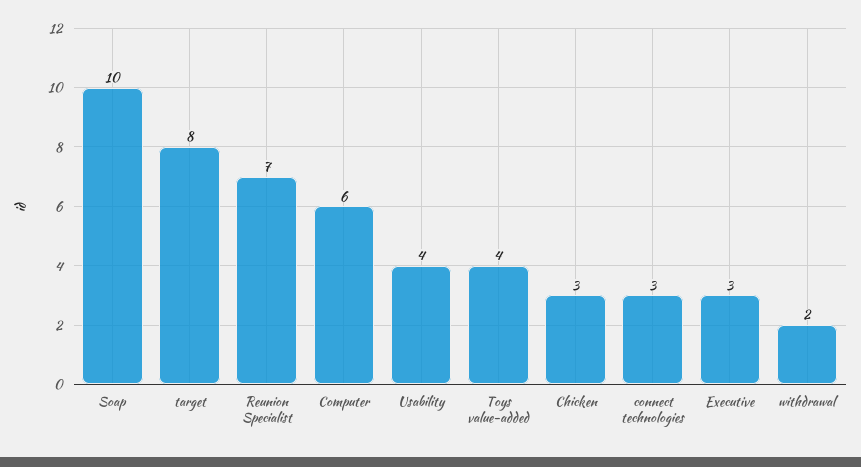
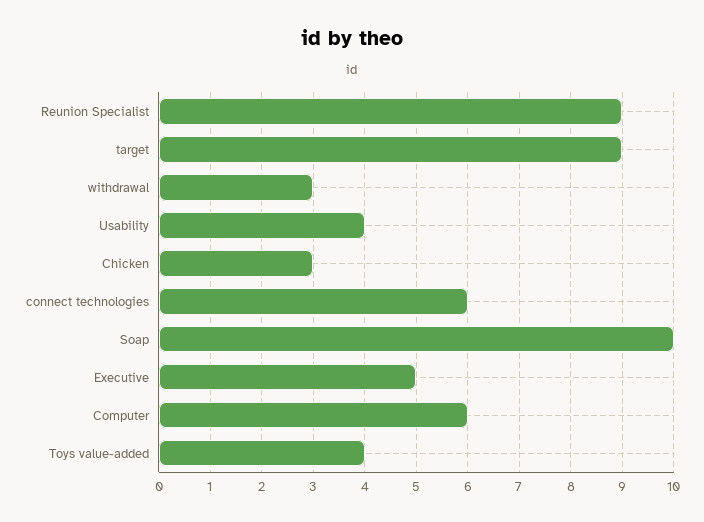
  {
    "Soap": 10,
-   "target": 8,
+   "target": 9,
-   "Reunion Specialist": 7,
+   "Reunion Specialist": 9,
    "Computer": 6,
    "Usability": 4,
    "Toys value-added": 4,
    "Chicken": 3,
-   "connect technologies": 3,
+   "connect technologies": 6,
-   "Executive": 3,
+   "Executive": 5,
-   "withdrawal": 2
+   "withdrawal": 3
  }

